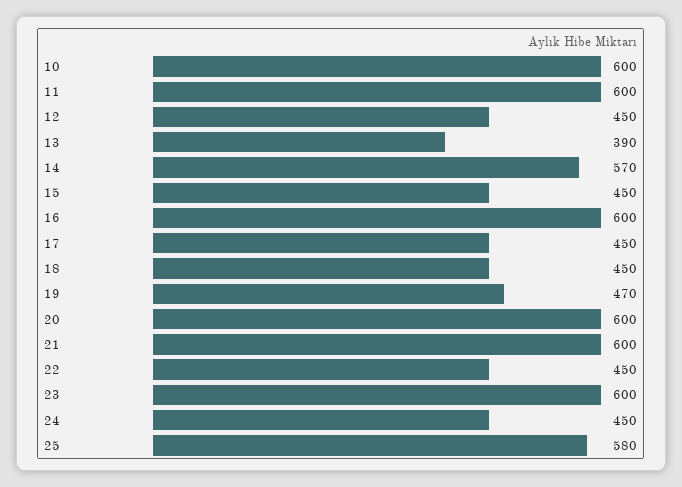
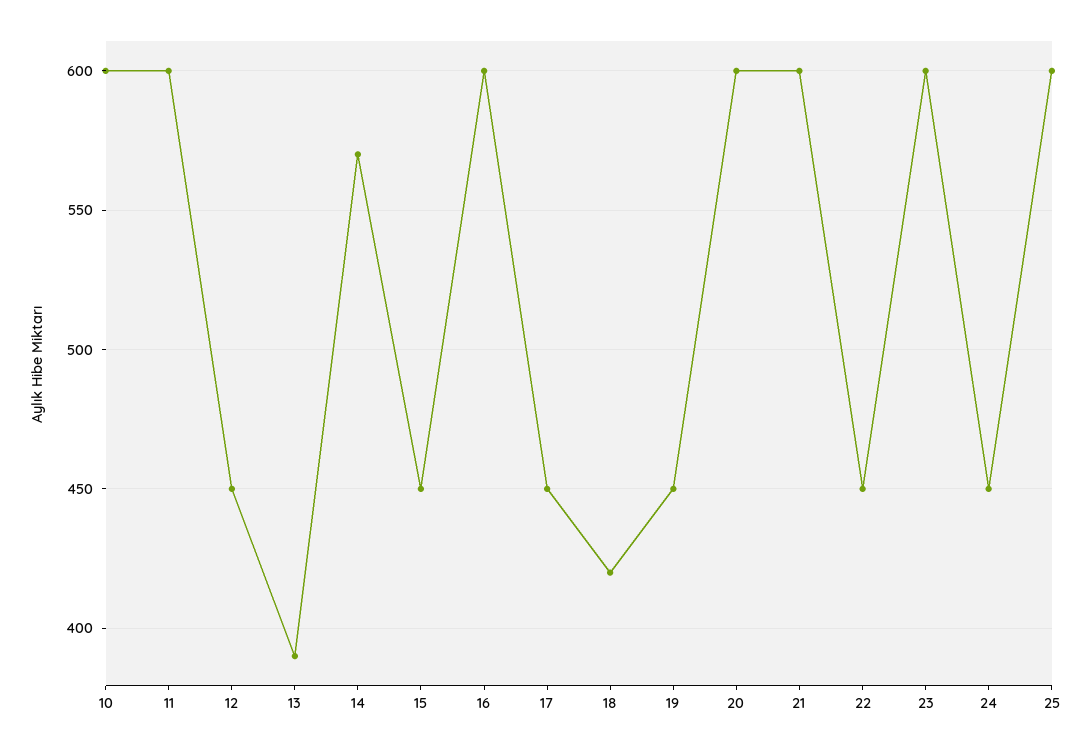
  {
    "10": 600,
    "11": 600,
    "12": 450,
    "13": 390,
    "14": 570,
    "15": 450,
    "16": 600,
    "17": 450,
-   "18": 450,
+   "18": 420,
-   "19": 470,
+   "19": 450,
    "20": 600,
    "21": 600,
    "22": 450,
    "23": 600,
    "24": 450,
-   "25": 580
+   "25": 600
  }

